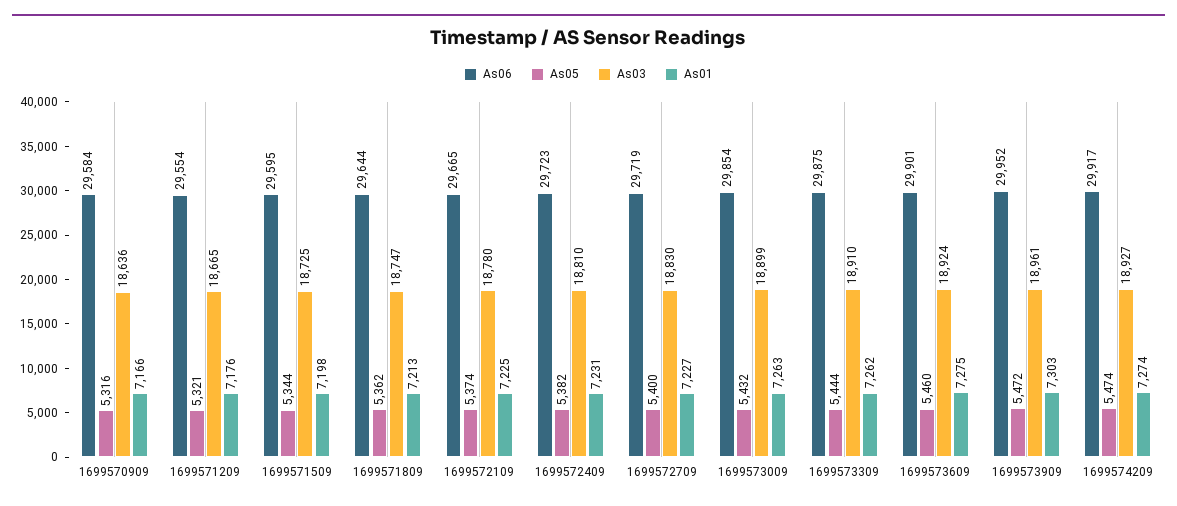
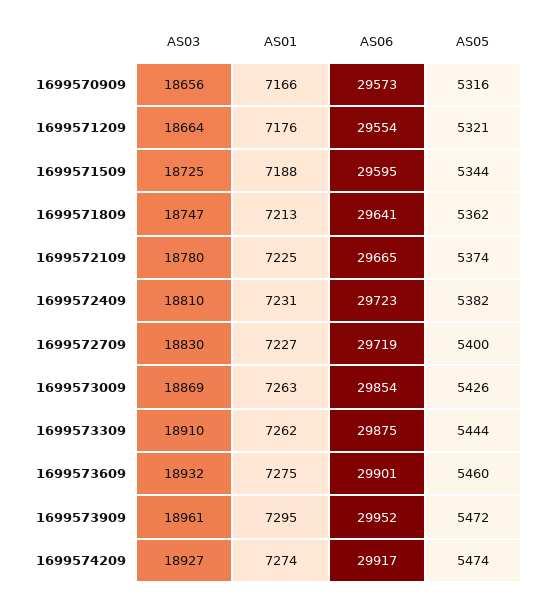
  {
    "As06": {
-     "1699570909": 29584,
+     "1699570909": 29573,
      "1699571209": 29554,
      "1699571509": 29595,
-     "1699571809": 29644,
+     "1699571809": 29641,
      "1699572109": 29665,
      "1699572409": 29723,
      "1699572709": 29719,
      "1699573009": 29854,
      "1699573309": 29875,
      "1699573609": 29901,
      "1699573909": 29952,
      "1699574209": 29917
    },
    "As05": {
      "1699570909": 5316,
      "1699571209": 5321,
      "1699571509": 5344,
      "1699571809": 5362,
      "1699572109": 5374,
      "1699572409": 5382,
      "1699572709": 5400,
-     "1699573009": 5432,
+     "1699573009": 5426,
      "1699573309": 5444,
      "1699573609": 5460,
      "1699573909": 5472,
      "1699574209": 5474
    },
    "As03": {
-     "1699570909": 18636,
+     "1699570909": 18656,
-     "1699571209": 18665,
+     "1699571209": 18664,
      "1699571509": 18725,
      "1699571809": 18747,
      "1699572109": 18780,
      "1699572409": 18810,
      "1699572709": 18830,
-     "1699573009": 18899,
+     "1699573009": 18869,
      "1699573309": 18910,
-     "1699573609": 18924,
+     "1699573609": 18932,
      "1699573909": 18961,
      "1699574209": 18927
    },
    "As01": {
      "1699570909": 7166,
      "1699571209": 7176,
-     "1699571509": 7198,
+     "1699571509": 7188,
      "1699571809": 7213,
      "1699572109": 7225,
      "1699572409": 7231,
      "1699572709": 7227,
      "1699573009": 7263,
      "1699573309": 7262,
      "1699573609": 7275,
-     "1699573909": 7303,
+     "1699573909": 7295,
      "1699574209": 7274
    }
  }

